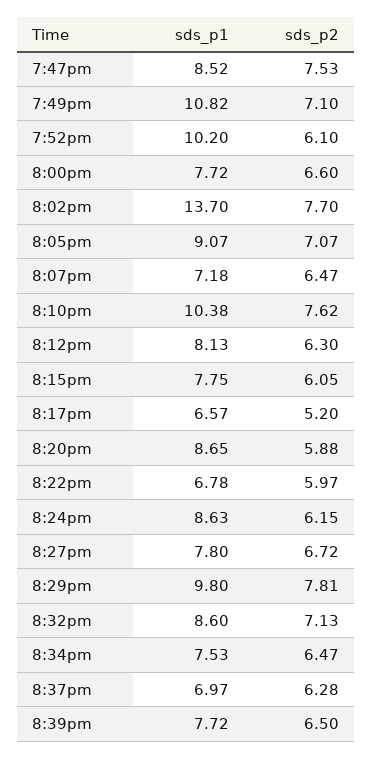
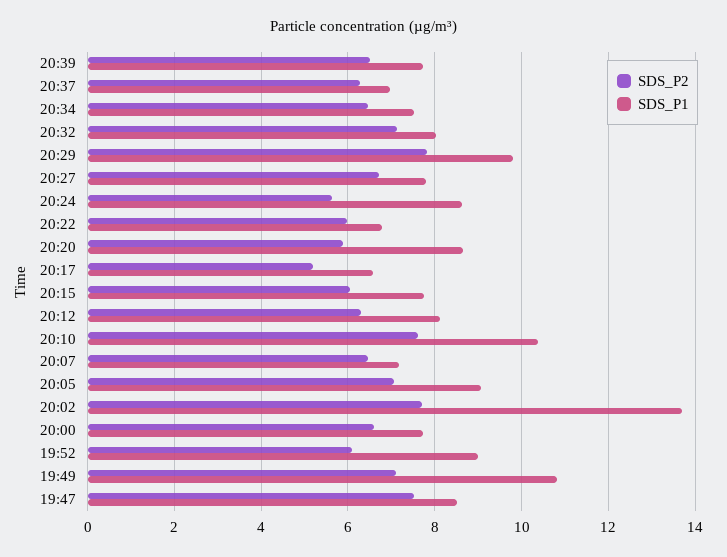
  {
    "sds_p1": {
      "7:47pm": 8.52,
      "7:49pm": 10.82,
-     "7:52pm": 10.2,
+     "7:52pm": 9,
      "8:00pm": 7.72,
      "8:02pm": 13.7,
      "8:05pm": 9.07,
      "8:07pm": 7.18,
      "8:10pm": 10.38,
      "8:12pm": 8.13,
      "8:15pm": 7.75,
      "8:17pm": 6.57,
      "8:20pm": 8.65,
      "8:22pm": 6.78,
      "8:24pm": 8.63,
      "8:27pm": 7.8,
      "8:29pm": 9.8,
-     "8:32pm": 8.6,
+     "8:32pm": 8,
      "8:34pm": 7.53,
      "8:37pm": 6.97,
      "8:39pm": 7.72
    },
    "sds_p2": {
      "7:47pm": 7.53,
      "7:49pm": 7.1,
      "7:52pm": 6.1,
      "8:00pm": 6.6,
      "8:02pm": 7.7,
      "8:05pm": 7.07,
      "8:07pm": 6.47,
      "8:10pm": 7.62,
      "8:12pm": 6.3,
      "8:15pm": 6.05,
      "8:17pm": 5.2,
      "8:20pm": 5.88,
      "8:22pm": 5.97,
-     "8:24pm": 6.15,
+     "8:24pm": 5.6,
      "8:27pm": 6.72,
      "8:29pm": 7.81,
      "8:32pm": 7.13,
      "8:34pm": 6.47,
      "8:37pm": 6.28,
      "8:39pm": 6.5
    }
  }

